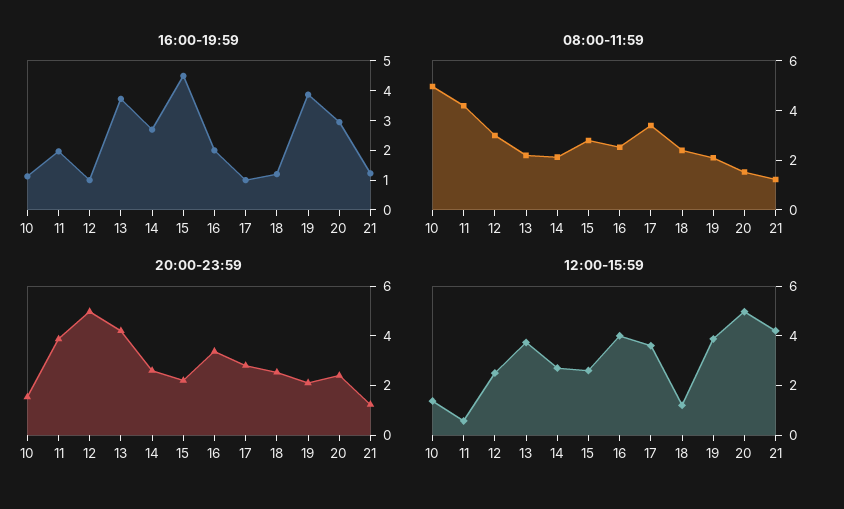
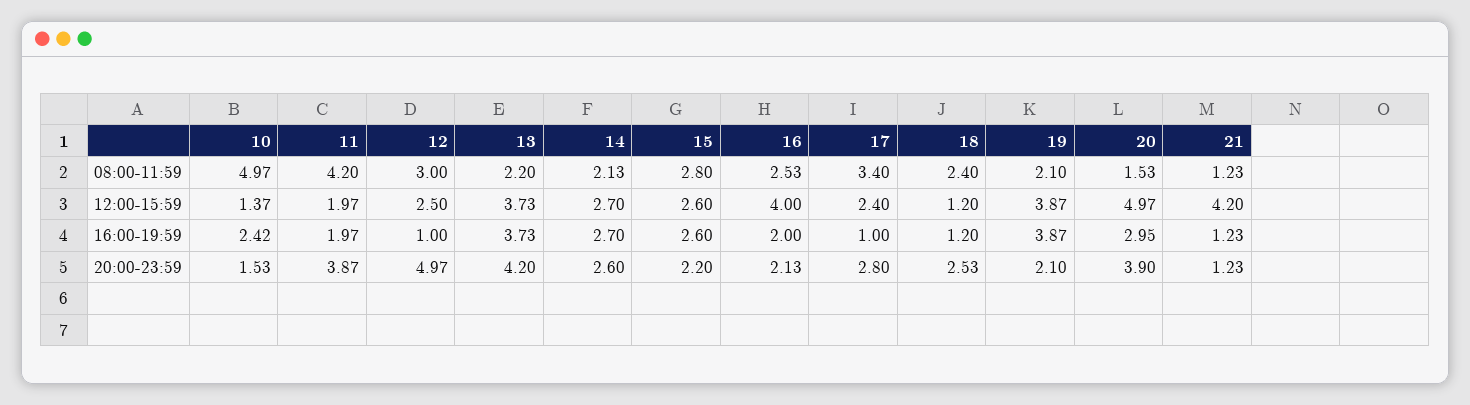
  {
    "16:00-19:59": {
-     "10": 1,
+     "10": 2.42,
      "11": 1.97,
      "12": 1,
      "13": 3.73,
      "14": 2.7,
-     "15": 4.5,
+     "15": 2.6,
      "16": 2,
      "17": 1,
      "18": 1.2,
      "19": 3.87,
      "20": 2.95,
      "21": 1.23
    },
    "08:00-11:59": {
      "10": 4.97,
      "11": 4.2,
      "12": 3,
      "13": 2.2,
      "14": 2.13,
      "15": 2.8,
      "16": 2.53,
      "17": 3.4,
      "18": 2.4,
      "19": 2.1,
      "20": 1.53,
      "21": 1.23
    },
    "20:00-23:59": {
      "10": 1.53,
      "11": 3.87,
      "12": 4.97,
      "13": 4.2,
      "14": 2.6,
      "15": 2.2,
-     "16": 3.5,
+     "16": 2.13,
      "17": 2.8,
      "18": 2.53,
      "19": 2.1,
-     "20": 2.5,
+     "20": 3.9,
      "21": 1.23
    },
    "12:00-15:59": {
      "10": 1.37,
-     "11": 0.5,
+     "11": 1.97,
      "12": 2.5,
      "13": 3.73,
      "14": 2.7,
      "15": 2.6,
      "16": 4,
-     "17": 3.5,
+     "17": 2.4,
      "18": 1.2,
      "19": 3.87,
      "20": 4.97,
      "21": 4.2
    }
  }

